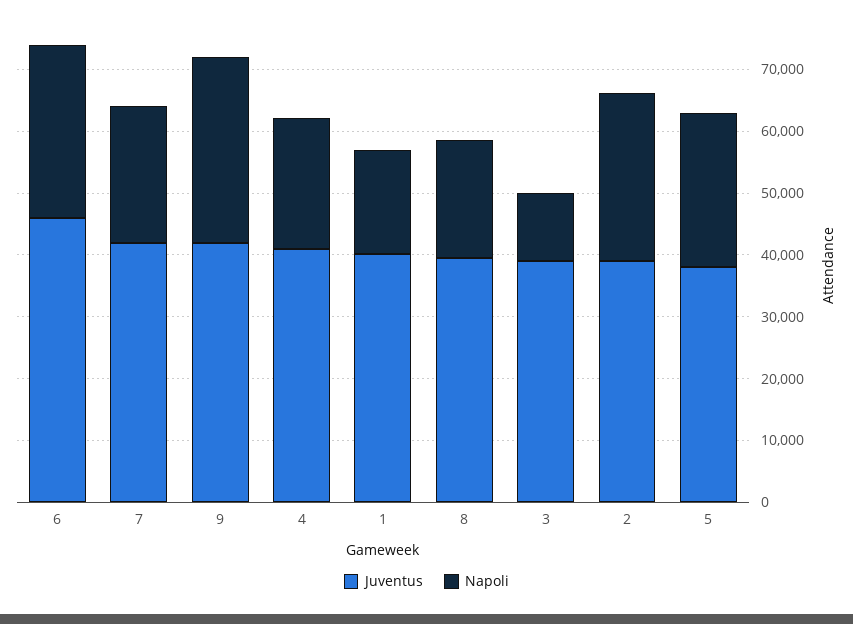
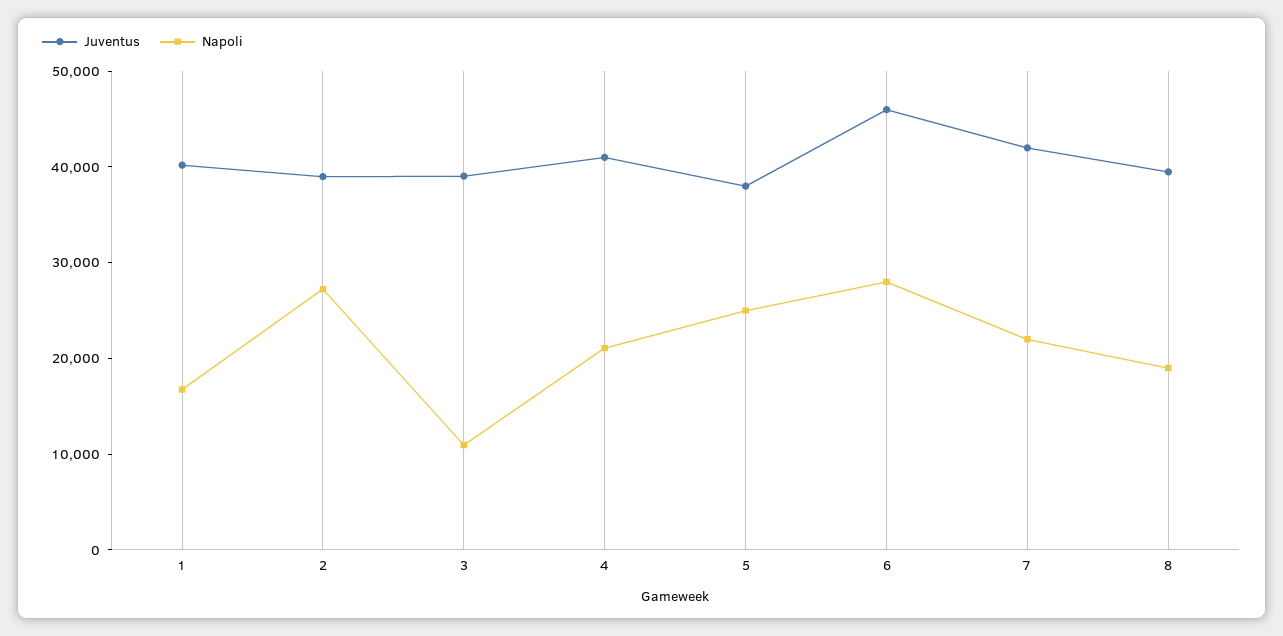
  {
    "Juventus": {
      "6": 46000,
      "7": 42000,
-     "9": 42000,
      "4": 42000,
      "1": 40000,
      "8": 40000,
      "3": 40000,
      "2": 40000,
      "5": 38000
    },
    "Napoli": {
      "6": 28000,
      "7": 22000,
-     "9": 30000,
      "4": 22000,
      "1": 16000,
      "8": 20000,
      "3": 10000,
      "2": 28000,
      "5": 26000
    }
  }

